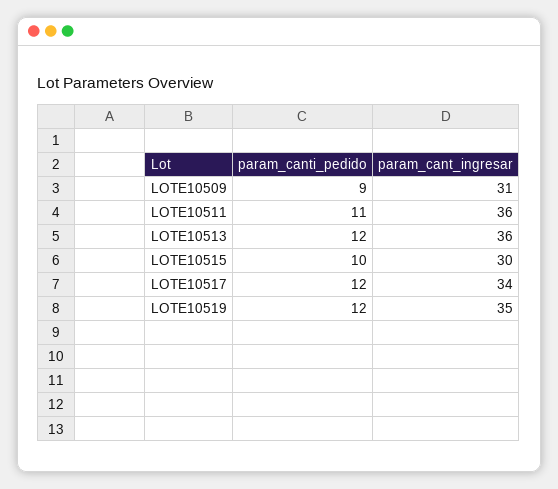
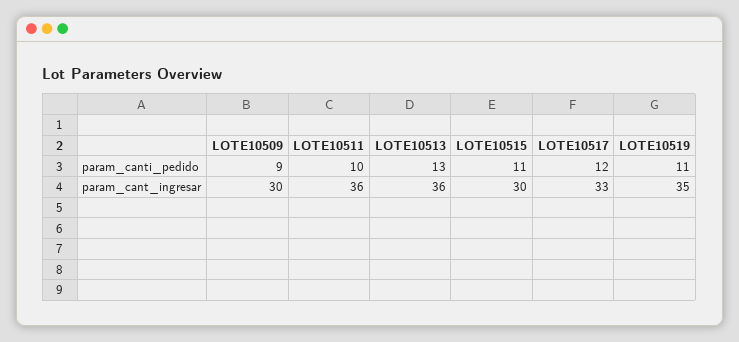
  {
    "param_canti_pedido": {
      "LOTE10509": 9,
-     "LOTE10511": 11,
+     "LOTE10511": 10,
-     "LOTE10513": 12,
+     "LOTE10513": 13,
-     "LOTE10515": 10,
+     "LOTE10515": 11,
      "LOTE10517": 12,
-     "LOTE10519": 12
+     "LOTE10519": 11
    },
    "param_cant_ingresar": {
-     "LOTE10509": 31,
+     "LOTE10509": 30,
      "LOTE10511": 36,
      "LOTE10513": 36,
      "LOTE10515": 30,
-     "LOTE10517": 34,
+     "LOTE10517": 33,
      "LOTE10519": 35
    }
  }

